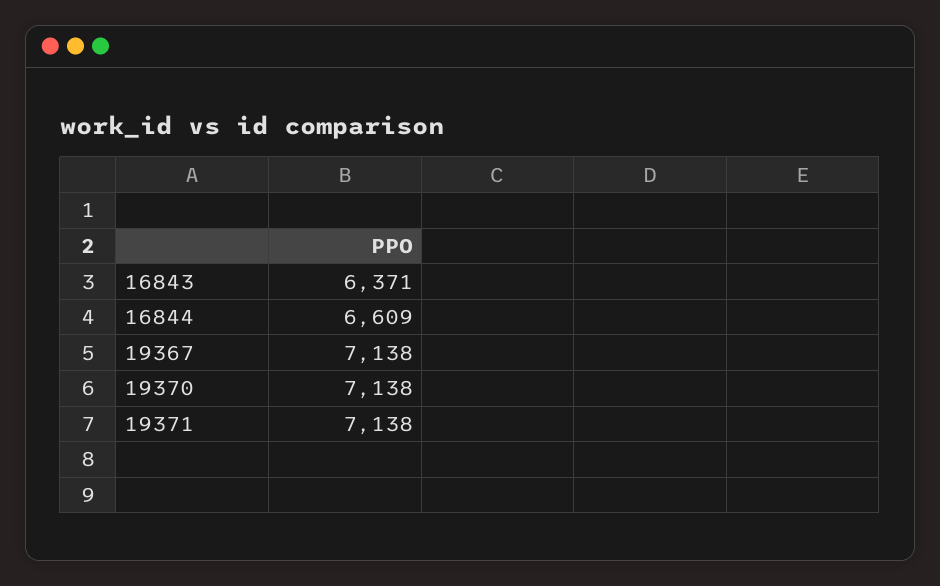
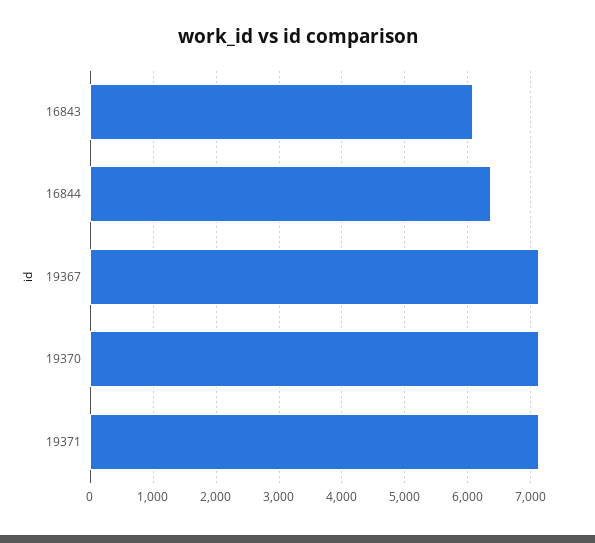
  {
-   "16843": 6371,
+   "16843": 6100,
-   "16844": 6609,
+   "16844": 6400,
    "19367": 7138,
    "19370": 7138,
    "19371": 7138
  }

